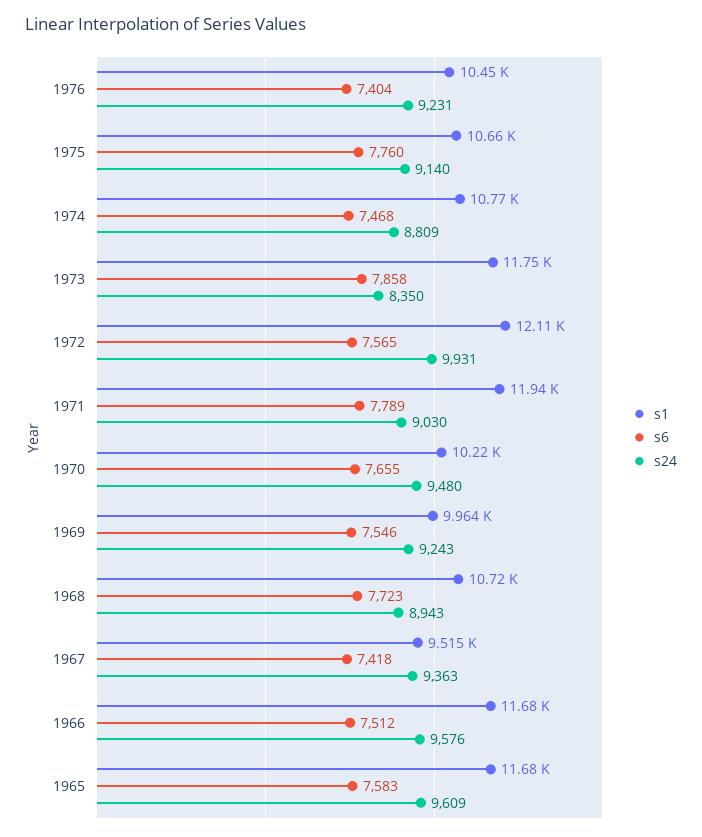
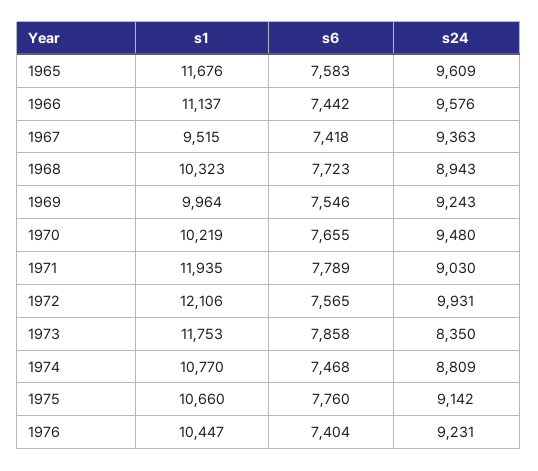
  {
    "s1": {
      "1976": 10447,
      "1975": 10660,
      "1974": 10770,
      "1973": 11753,
      "1972": 12106,
      "1971": 11935,
      "1970": 10219,
      "1969": 9964,
-     "1968": 10720,
+     "1968": 10323,
      "1967": 9515,
-     "1966": 11680,
+     "1966": 11137,
      "1965": 11676
    },
    "s6": {
      "1976": 7404,
      "1975": 7760,
      "1974": 7468,
      "1973": 7858,
      "1972": 7565,
      "1971": 7789,
      "1970": 7655,
      "1969": 7546,
      "1968": 7723,
      "1967": 7418,
-     "1966": 7512,
+     "1966": 7442,
      "1965": 7583
    },
    "s24": {
      "1976": 9231,
-     "1975": 9140,
+     "1975": 9142,
      "1974": 8809,
      "1973": 8350,
      "1972": 9931,
      "1971": 9030,
      "1970": 9480,
      "1969": 9243,
      "1968": 8943,
      "1967": 9363,
      "1966": 9576,
      "1965": 9609
    }
  }

